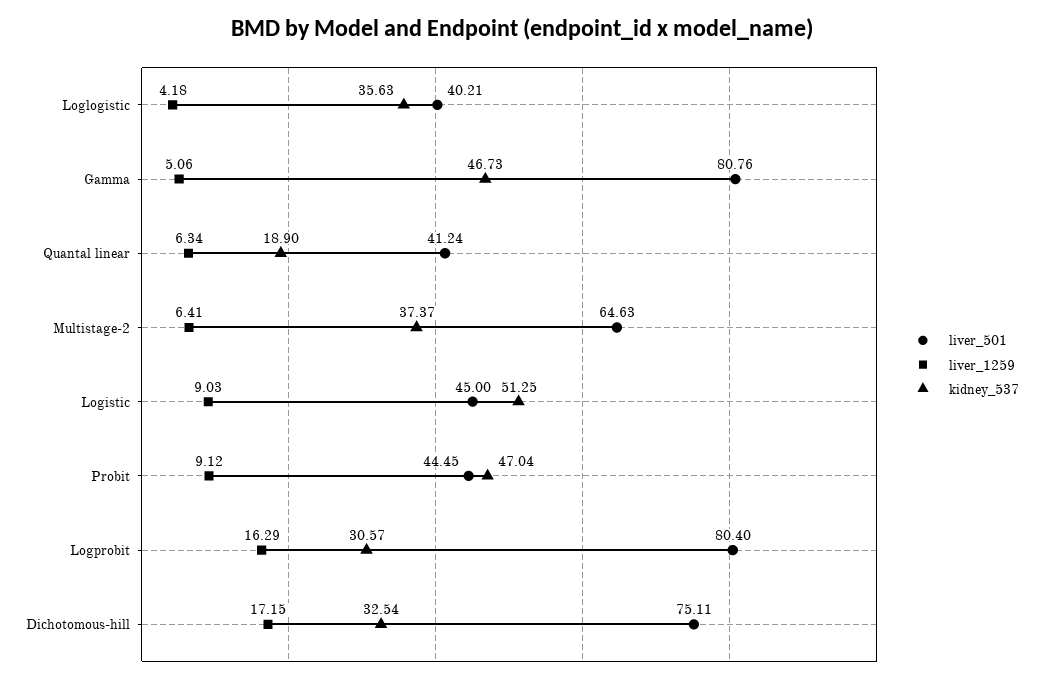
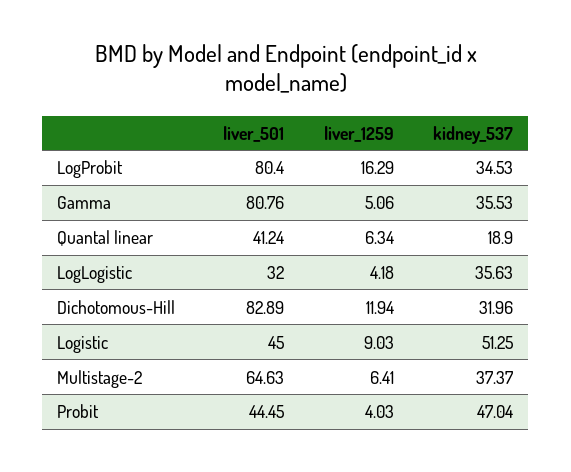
  {
    "liver_501": {
-     "Loglogistic": 40.21,
+     "Loglogistic": 32,
      "Gamma": 80.76,
      "Quantal linear": 41.24,
      "Multistage-2": 64.63,
      "Logistic": 45,
      "Probit": 44.45,
      "Logprobit": 80.4,
-     "Dichotomous-hill": 75.11
+     "Dichotomous-hill": 82.89
    },
    "liver_1259": {
      "Loglogistic": 4.18,
      "Gamma": 5.06,
      "Quantal linear": 6.34,
      "Multistage-2": 6.41,
      "Logistic": 9.03,
-     "Probit": 9.12,
+     "Probit": 4.03,
      "Logprobit": 16.29,
-     "Dichotomous-hill": 17.15
+     "Dichotomous-hill": 11.94
    },
    "kidney_537": {
      "Loglogistic": 35.63,
-     "Gamma": 46.73,
+     "Gamma": 35.53,
      "Quantal linear": 18.9,
      "Multistage-2": 37.37,
      "Logistic": 51.25,
      "Probit": 47.04,
-     "Logprobit": 30.57,
+     "Logprobit": 34.53,
-     "Dichotomous-hill": 32.54
+     "Dichotomous-hill": 31.96
    }
  }

